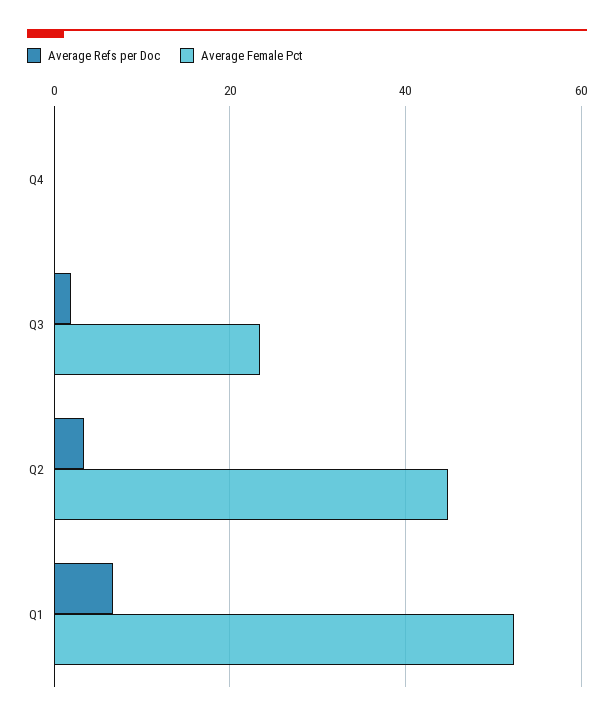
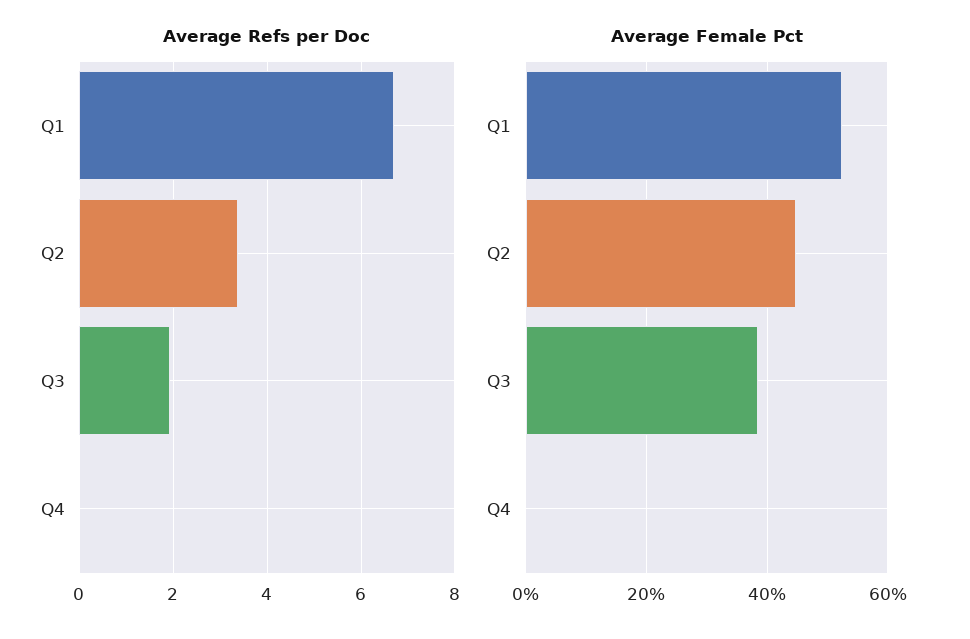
  {
    "Average Refs per Doc": {
      "Q4": 0,
      "Q3": 2,
      "Q2": 3.4,
      "Q1": 6.8
    },
    "Average Female Pct": {
      "Q4": 0,
-     "Q3": 24,
+     "Q3": 38,
      "Q2": 44,
      "Q1": 52
    }
  }

